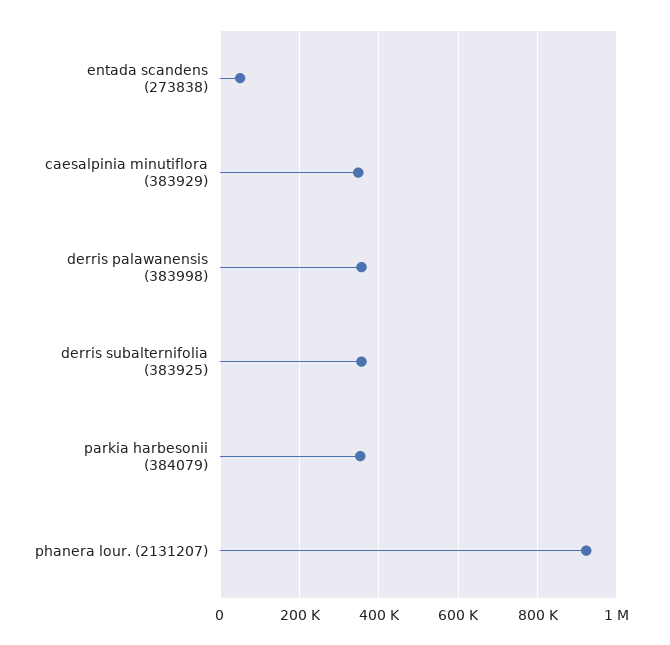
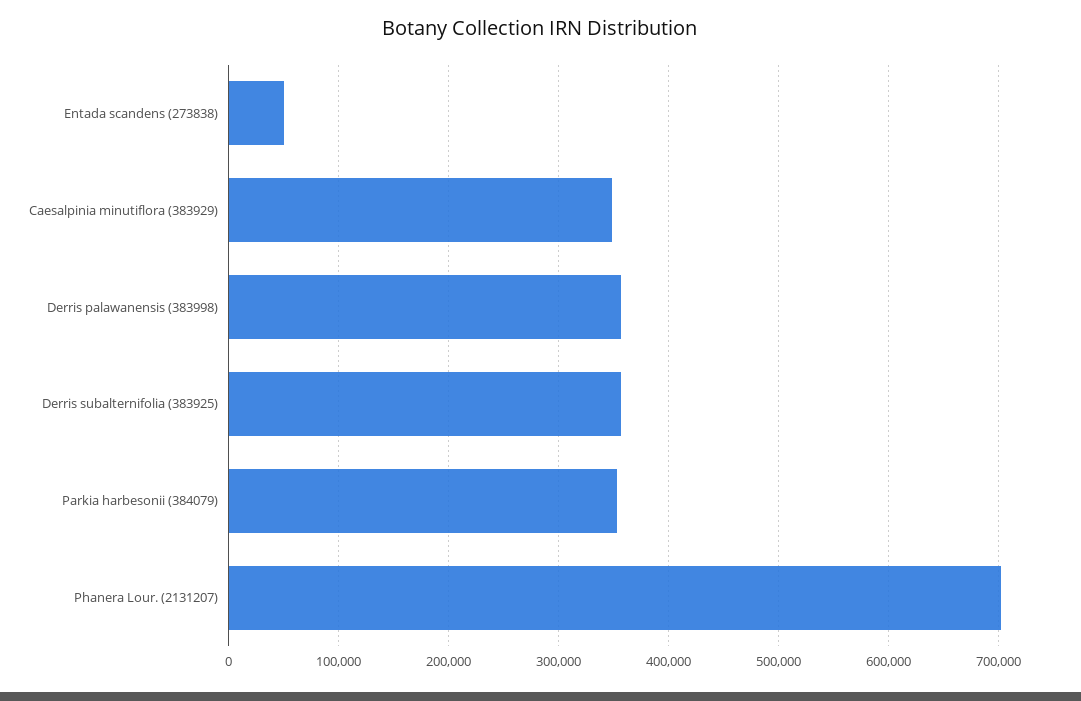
  {
    "entada scandens (273838)": 50000,
    "caesalpinia minutiflora (383929)": 350000,
    "derris palawanensis (383998)": 360000,
    "derris subalternifolia (383925)": 360000,
    "parkia harbesonii (384079)": 350000,
-   "phanera lour. (2131207)": 920000
+   "phanera lour. (2131207)": 700000
  }

